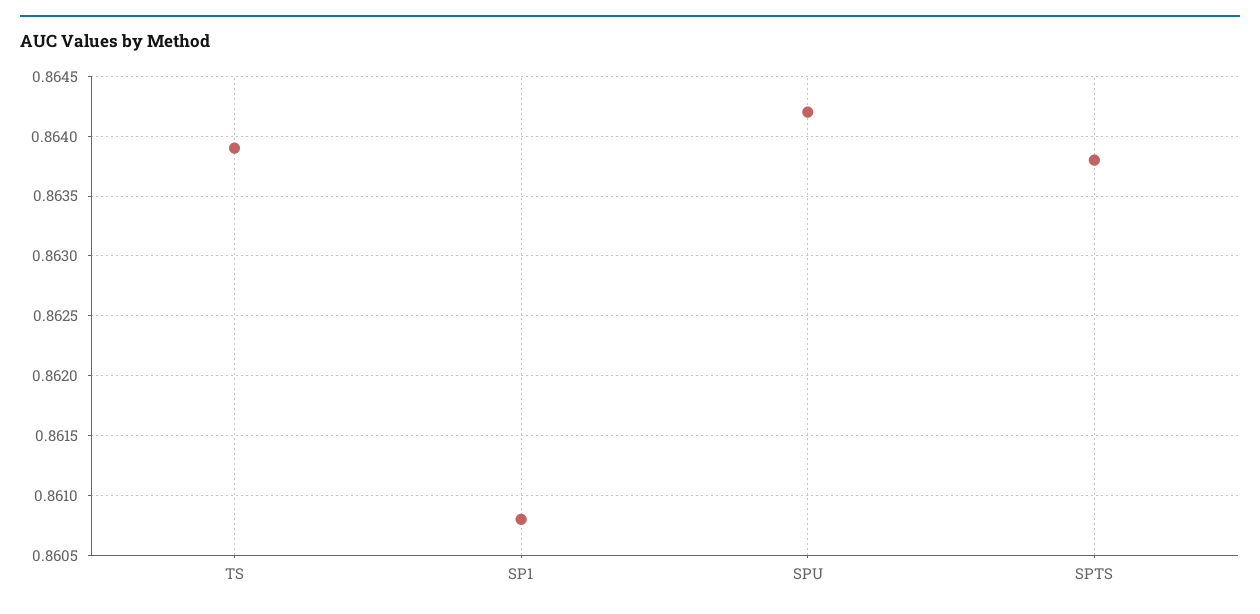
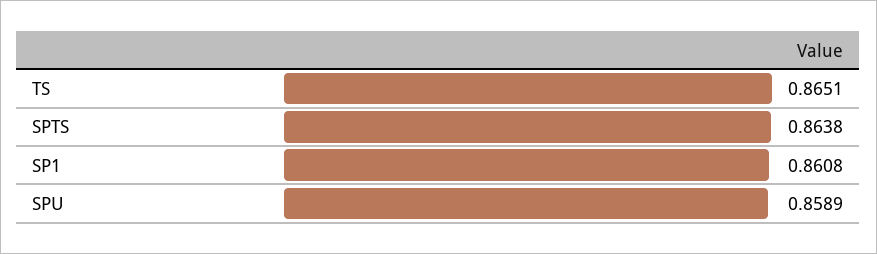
  {
-   "TS": 0.8639,
+   "TS": 0.8651,
    "SP1": 0.8608,
-   "SPU": 0.8642,
+   "SPU": 0.8589,
    "SPTS": 0.8638
  }

